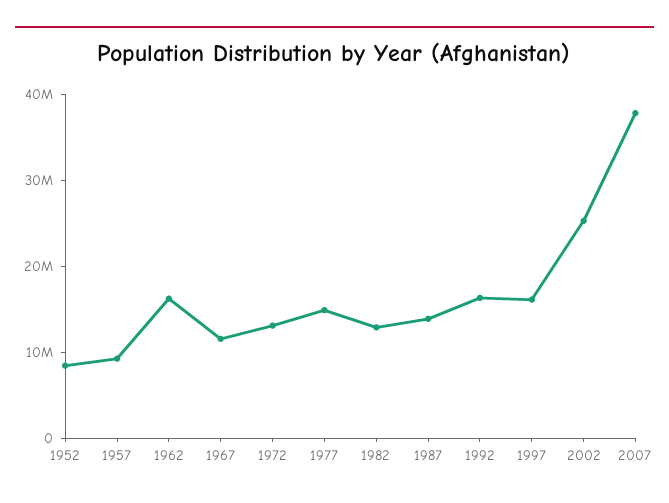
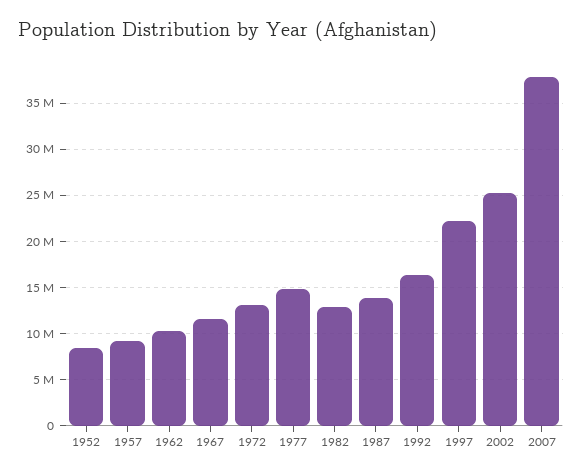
  {
    "1952": 8000000,
    "1957": 9000000,
-   "1962": 16000000,
+   "1962": 10000000,
    "1967": 12000000,
    "1972": 13000000,
    "1977": 15000000,
    "1982": 13000000,
    "1987": 14000000,
    "1992": 16000000,
-   "1997": 16000000,
+   "1997": 22000000,
    "2002": 25000000,
    "2007": 38000000
  }

